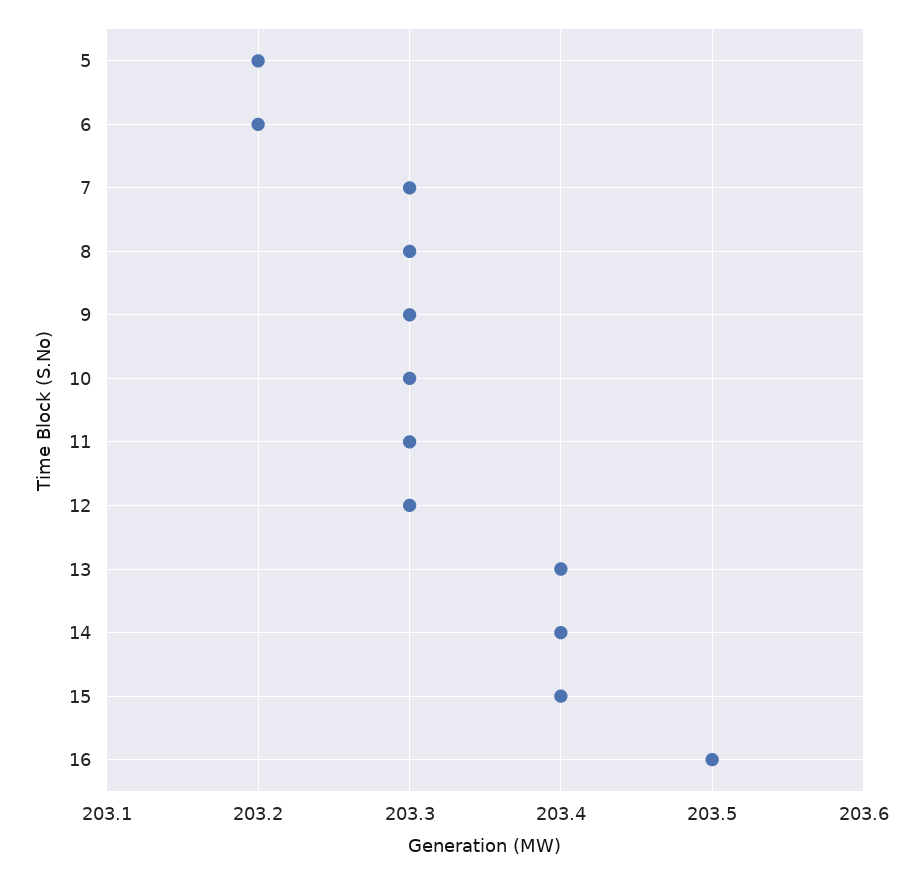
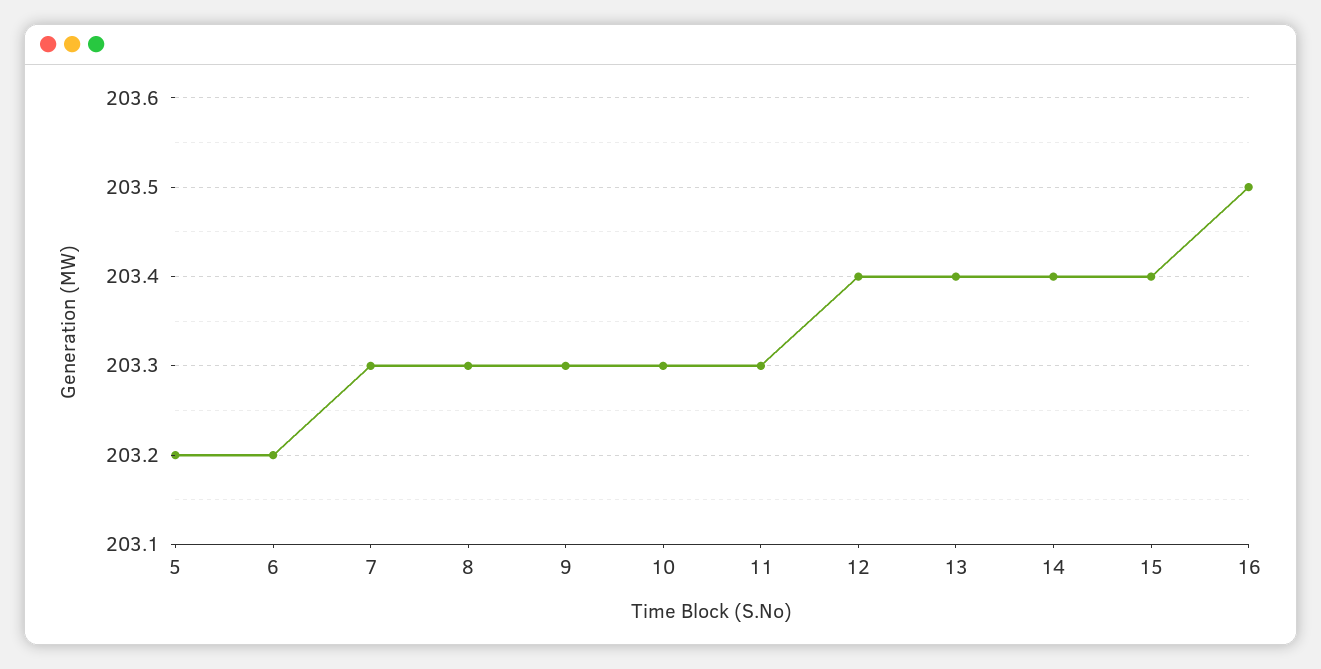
  {
    "5": 203.2,
    "6": 203.2,
    "7": 203.3,
    "8": 203.3,
    "9": 203.3,
    "10": 203.3,
    "11": 203.3,
-   "12": 203.3,
+   "12": 203.4,
    "13": 203.4,
    "14": 203.4,
    "15": 203.4,
    "16": 203.5
  }

